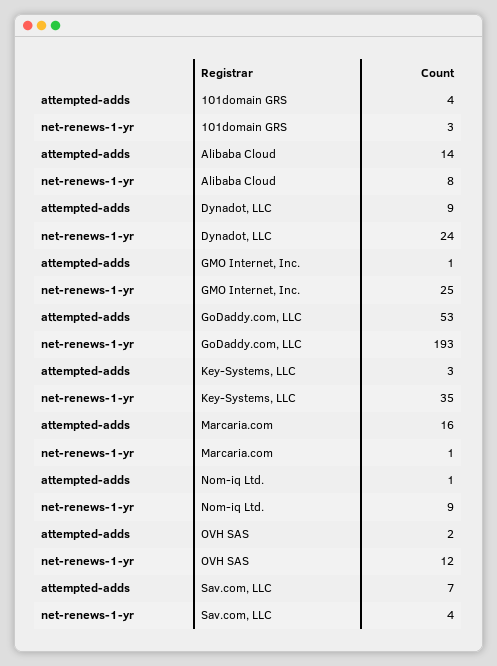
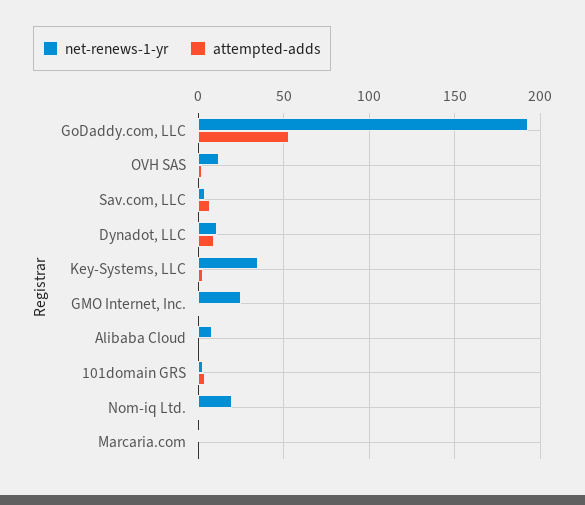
  {
    "attempted-adds": {
      "101domain GRS": 4,
-     "Alibaba Cloud": 14,
+     "Alibaba Cloud": 0,
      "Dynadot, LLC": 9,
      "GMO Internet, Inc.": 1,
      "GoDaddy.com, LLC": 53,
      "Key-Systems, LLC": 3,
-     "Marcaria.com": 16,
+     "Marcaria.com": 0,
      "Nom-iq Ltd.": 1,
      "OVH SAS": 2,
      "Sav.com, LLC": 7
    },
    "net-renews-1-yr": {
      "101domain GRS": 3,
      "Alibaba Cloud": 8,
-     "Dynadot, LLC": 24,
+     "Dynadot, LLC": 10,
      "GMO Internet, Inc.": 25,
      "GoDaddy.com, LLC": 193,
      "Key-Systems, LLC": 35,
      "Marcaria.com": 1,
-     "Nom-iq Ltd.": 9,
+     "Nom-iq Ltd.": 20,
      "OVH SAS": 12,
      "Sav.com, LLC": 4
    }
  }

